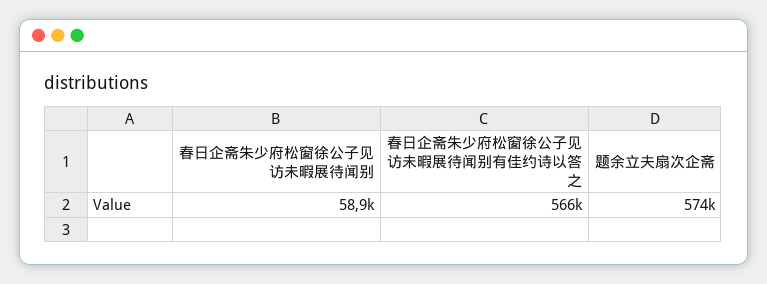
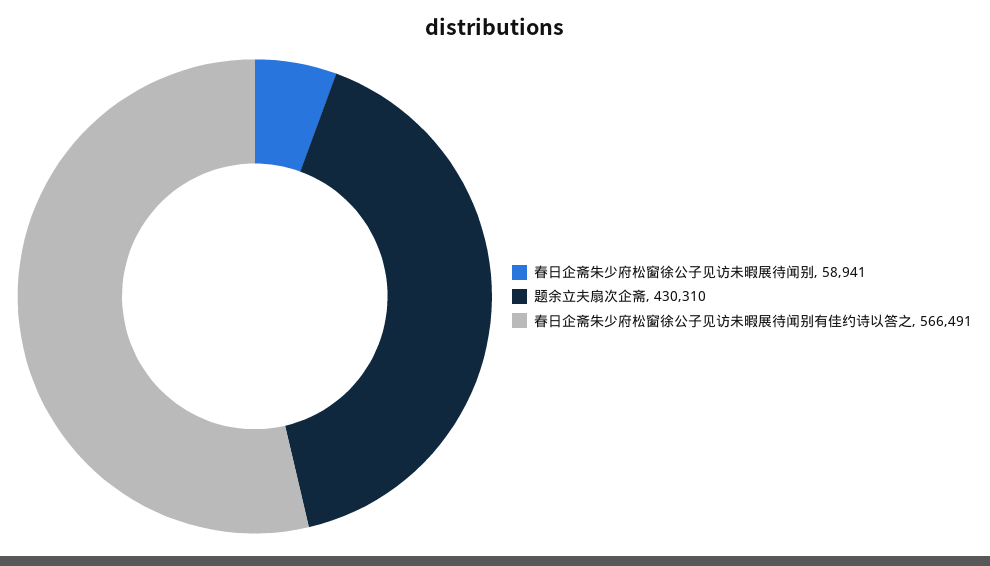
  {
    "春日企斋朱少府松窗徐公子见访未暇展待闻别": 58941,
    "春日企斋朱少府松窗徐公子见访未暇展待闻别有佳约诗以答之": 566491,
-   "题余立夫扇次企斋": 574000
+   "题余立夫扇次企斋": 430310
  }

